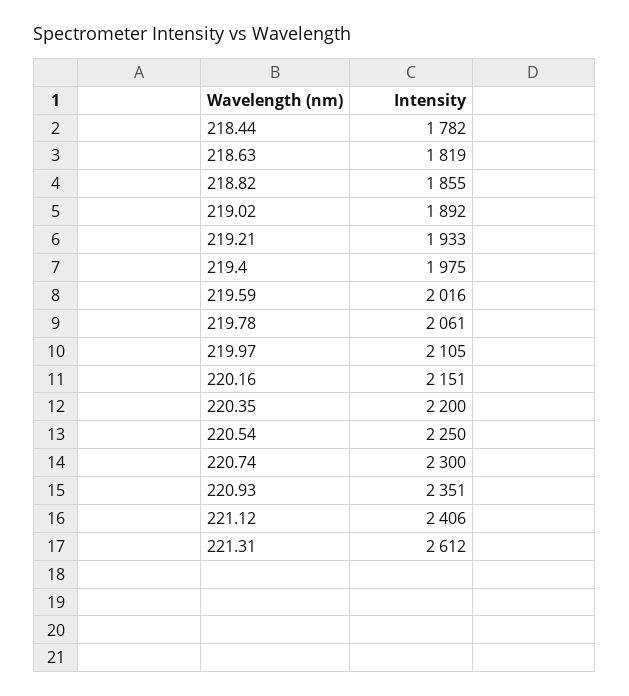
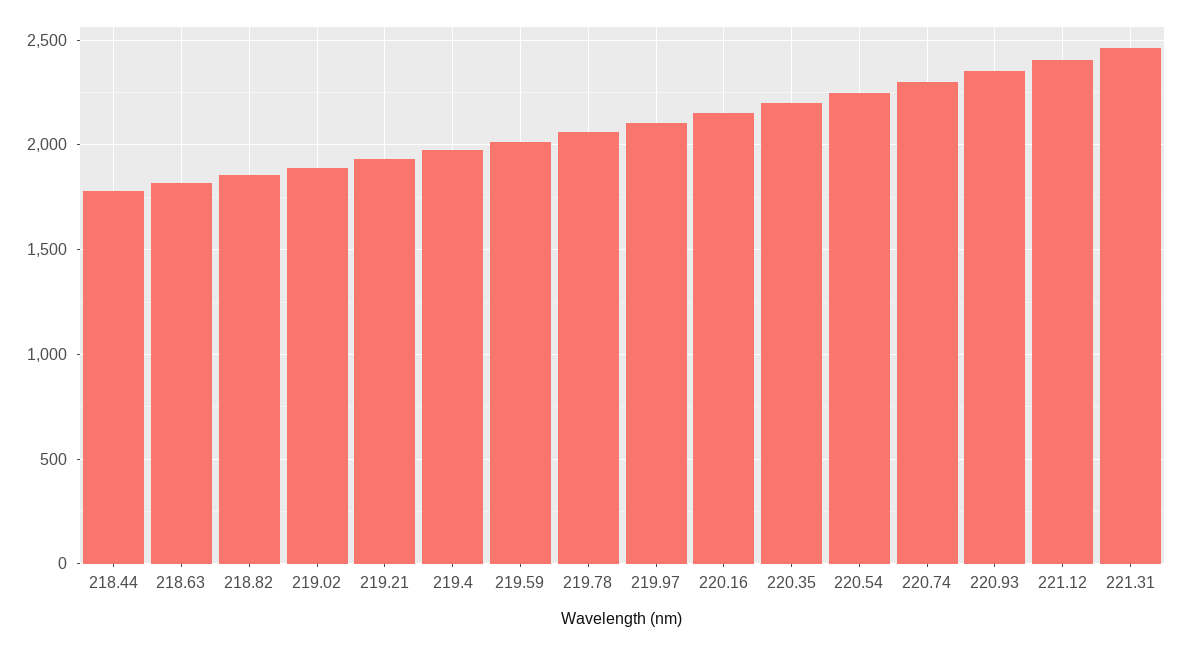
  {
    "218.44": 1782,
    "218.63": 1819,
    "218.82": 1855,
    "219.02": 1892,
    "219.21": 1933,
    "219.4": 1975,
    "219.59": 2016,
    "219.78": 2061,
    "219.97": 2105,
    "220.16": 2151,
    "220.35": 2200,
    "220.54": 2250,
    "220.74": 2300,
    "220.93": 2351,
    "221.12": 2406,
-   "221.31": 2612
+   "221.31": 2450
  }

